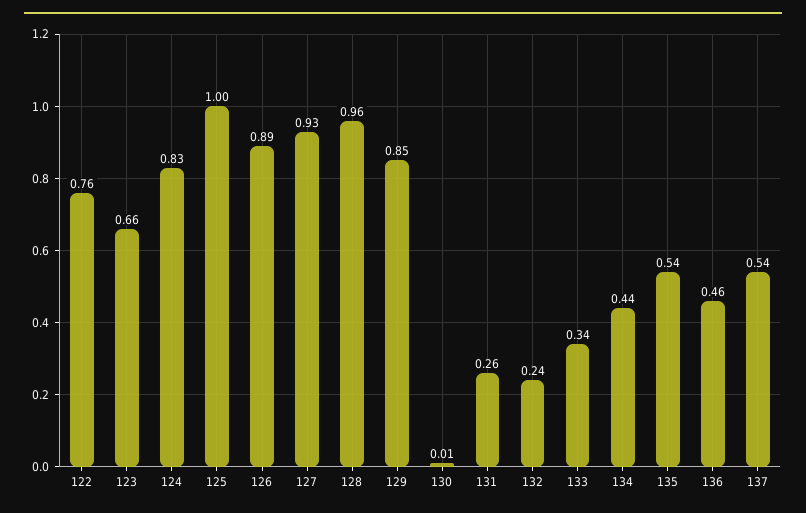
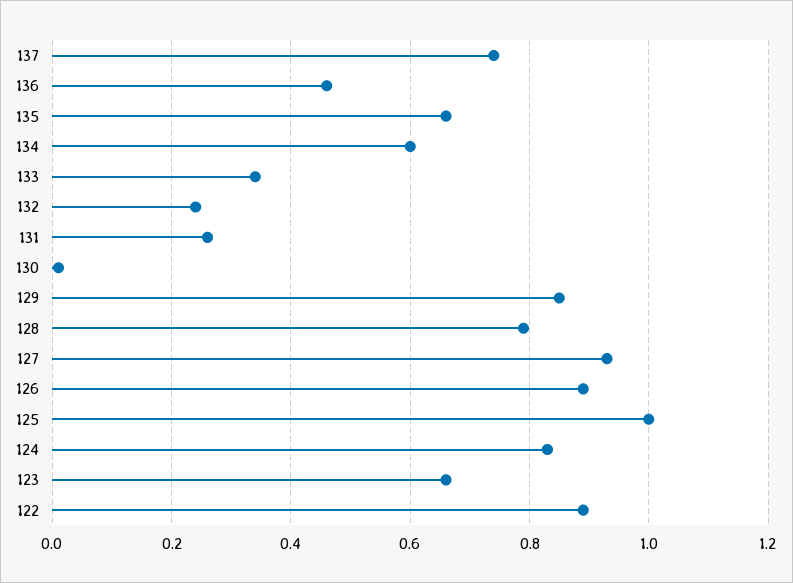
  {
-   "122": 0.76,
+   "122": 0.9,
    "123": 0.66,
    "124": 0.83,
    "125": 1,
    "126": 0.89,
    "127": 0.93,
-   "128": 0.96,
+   "128": 0.8,
    "129": 0.85,
    "130": 0.01,
    "131": 0.26,
    "132": 0.24,
    "133": 0.34,
-   "134": 0.44,
+   "134": 0.6,
-   "135": 0.54,
+   "135": 0.65,
    "136": 0.46,
-   "137": 0.54
+   "137": 0.75
  }

